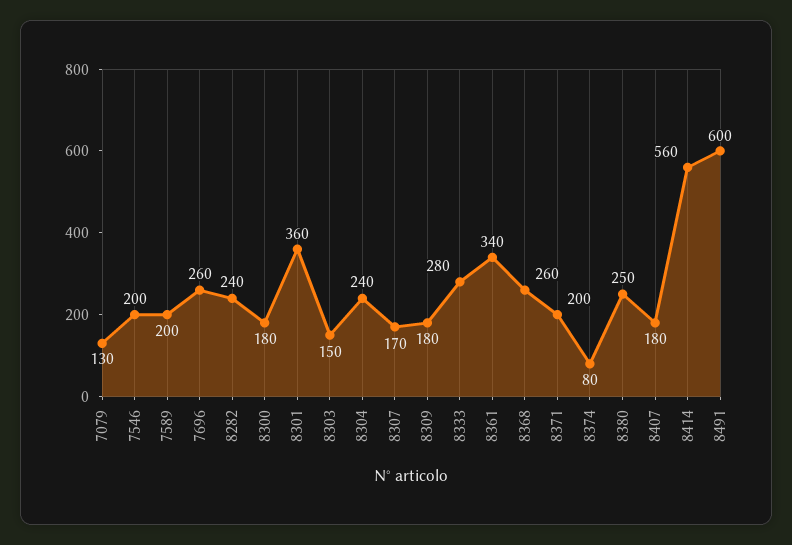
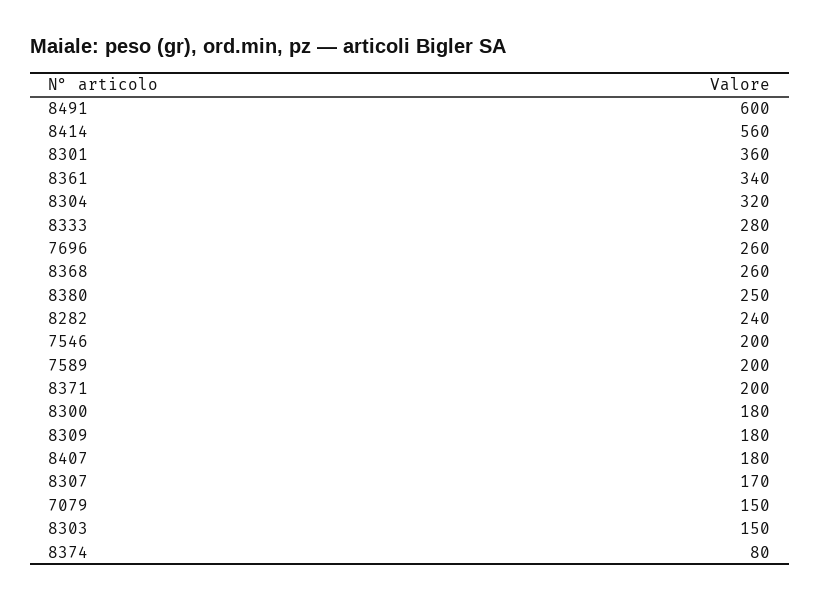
  {
-   "7079": 130,
+   "7079": 150,
    "7546": 200,
    "7589": 200,
    "7696": 260,
    "8282": 240,
    "8300": 180,
    "8301": 360,
    "8303": 150,
-   "8304": 240,
+   "8304": 320,
    "8307": 170,
    "8309": 180,
    "8333": 280,
    "8361": 340,
    "8368": 260,
    "8371": 200,
    "8374": 80,
    "8380": 250,
    "8407": 180,
    "8414": 560,
    "8491": 600
  }

